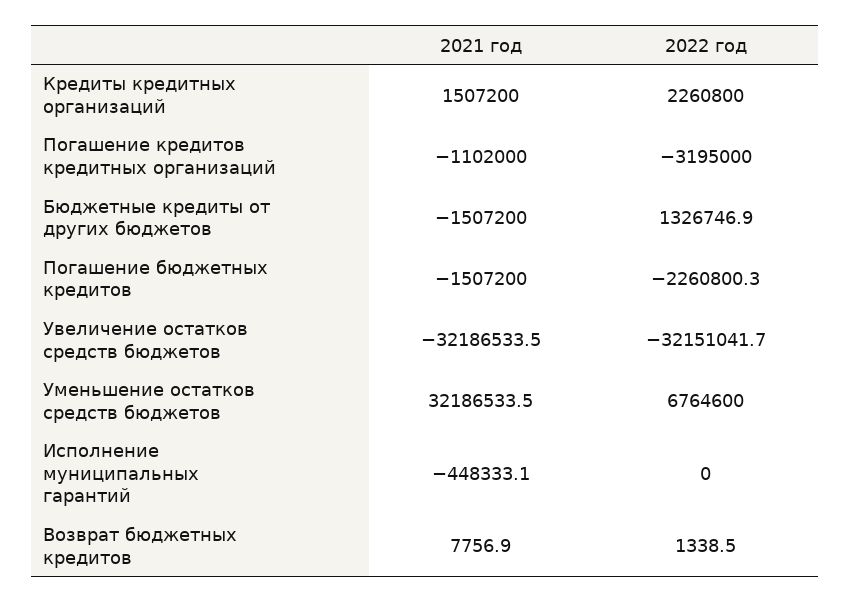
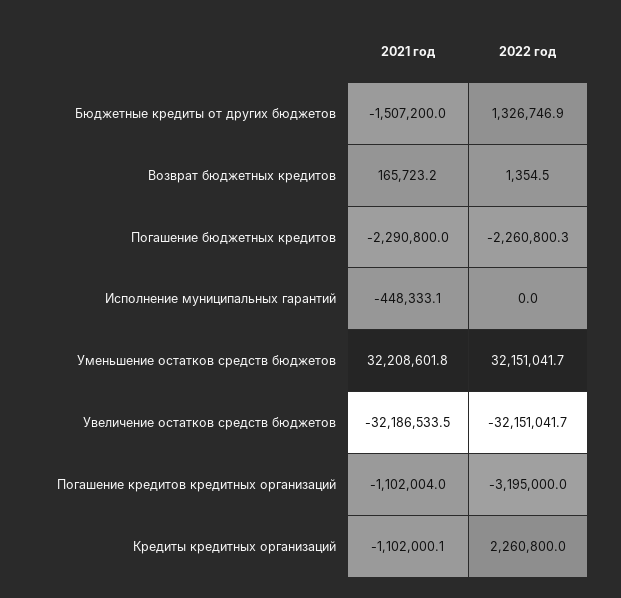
  {
    "2021 год": {
-     "Кредиты кредитных организаций": 1507200,
+     "Кредиты кредитных организаций": -1102000.1,
-     "Погашение кредитов кредитных организаций": -1102000,
+     "Погашение кредитов кредитных организаций": -1102004,
      "Бюджетные кредиты от других бюджетов": -1507200,
-     "Погашение бюджетных кредитов": -1507200,
+     "Погашение бюджетных кредитов": -2290800,
      "Увеличение остатков средств бюджетов": -32186533.5,
-     "Уменьшение остатков средств бюджетов": 32186533.5,
+     "Уменьшение остатков средств бюджетов": 32208601.8,
      "Исполнение муниципальных гарантий": -448333.1,
-     "Возврат бюджетных кредитов": 7756.9
+     "Возврат бюджетных кредитов": 165723.2
    },
    "2022 год": {
      "Кредиты кредитных организаций": 2260800,
      "Погашение кредитов кредитных организаций": -3195000,
      "Бюджетные кредиты от других бюджетов": 1326746.9,
      "Погашение бюджетных кредитов": -2260800.3,
      "Увеличение остатков средств бюджетов": -32151041.7,
-     "Уменьшение остатков средств бюджетов": 6764600,
+     "Уменьшение остатков средств бюджетов": 32151041.7,
      "Исполнение муниципальных гарантий": 0,
-     "Возврат бюджетных кредитов": 1338.5
+     "Возврат бюджетных кредитов": 1354.5
    }
  }

